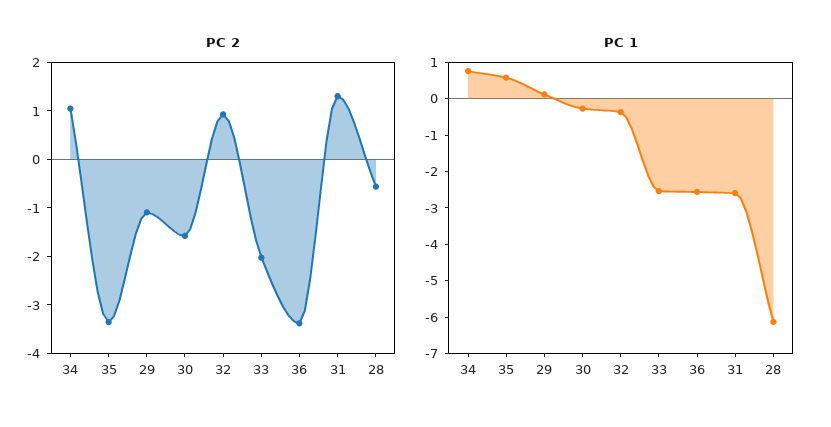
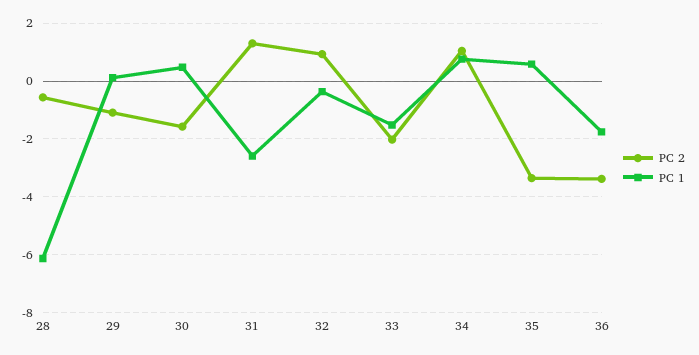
  {
    "PC 2": {
      "34": 1,
      "35": -3.4,
      "29": -1,
      "30": -1.6,
      "32": 1,
      "33": -2,
      "36": -3.4,
      "31": 1.4,
      "28": -0.6
    },
    "PC 1": {
      "34": 0.75,
      "35": 0.5,
      "29": 0,
-     "30": -0.25,
+     "30": 0.5,
      "32": -0.25,
-     "33": -2.5,
+     "33": -1.5,
-     "36": -2.5,
+     "36": -1.75,
      "31": -2.5,
      "28": -6.25
    }
  }

